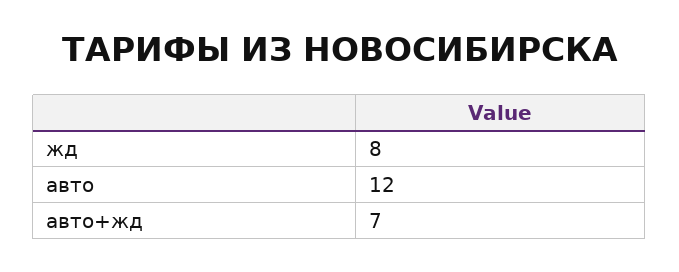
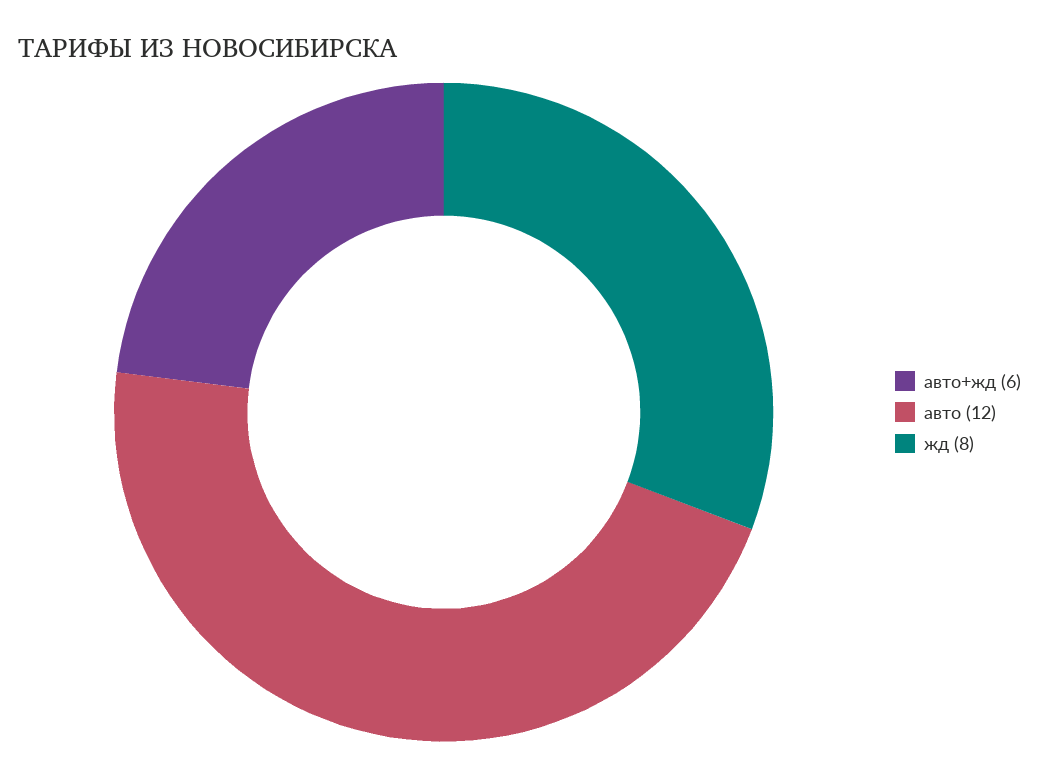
  {
    "жд": 8,
    "авто": 12,
-   "авто+жд": 7
+   "авто+жд": 6
  }

